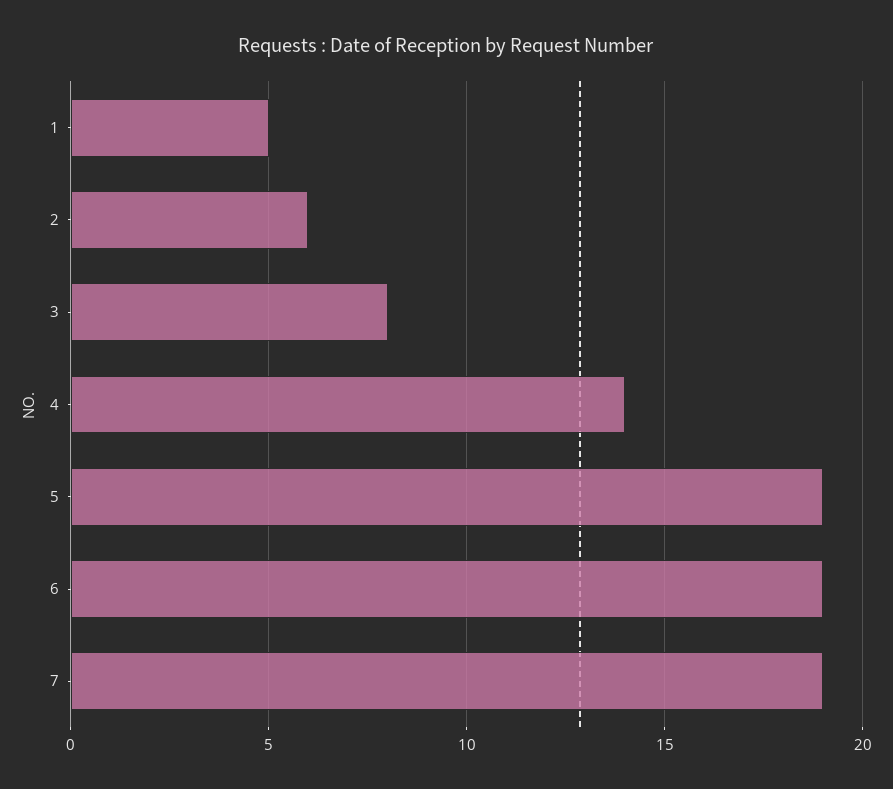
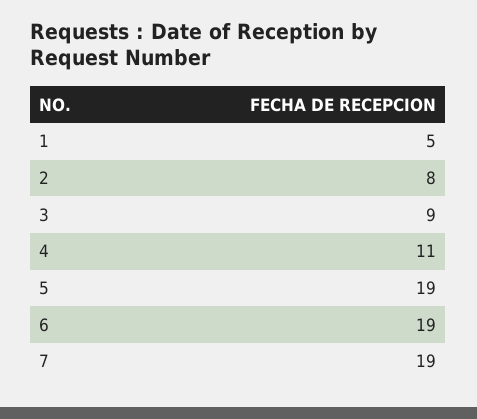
  {
    "1": 5,
-   "2": 6,
+   "2": 8,
-   "3": 8,
+   "3": 9,
-   "4": 14,
+   "4": 11,
    "5": 19,
    "6": 19,
    "7": 19
  }

